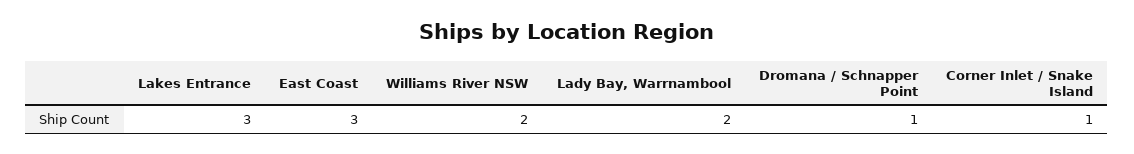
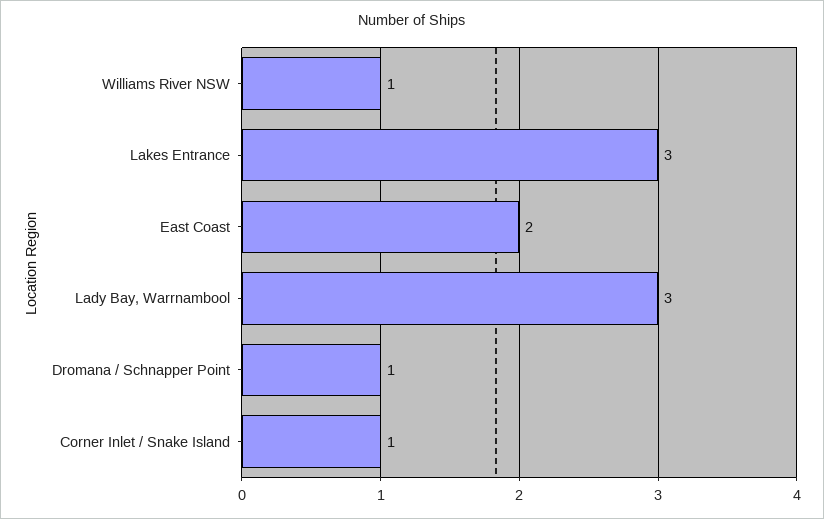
  {
    "Lakes Entrance": 3,
-   "East Coast": 3,
+   "East Coast": 2,
-   "Williams River NSW": 2,
+   "Williams River NSW": 1,
-   "Lady Bay, Warrnambool": 2,
+   "Lady Bay, Warrnambool": 3,
    "Dromana / Schnapper Point": 1,
    "Corner Inlet / Snake Island": 1
  }

